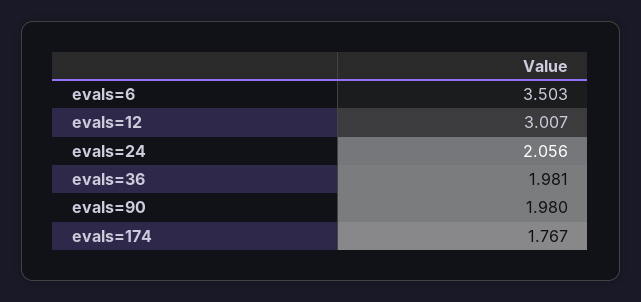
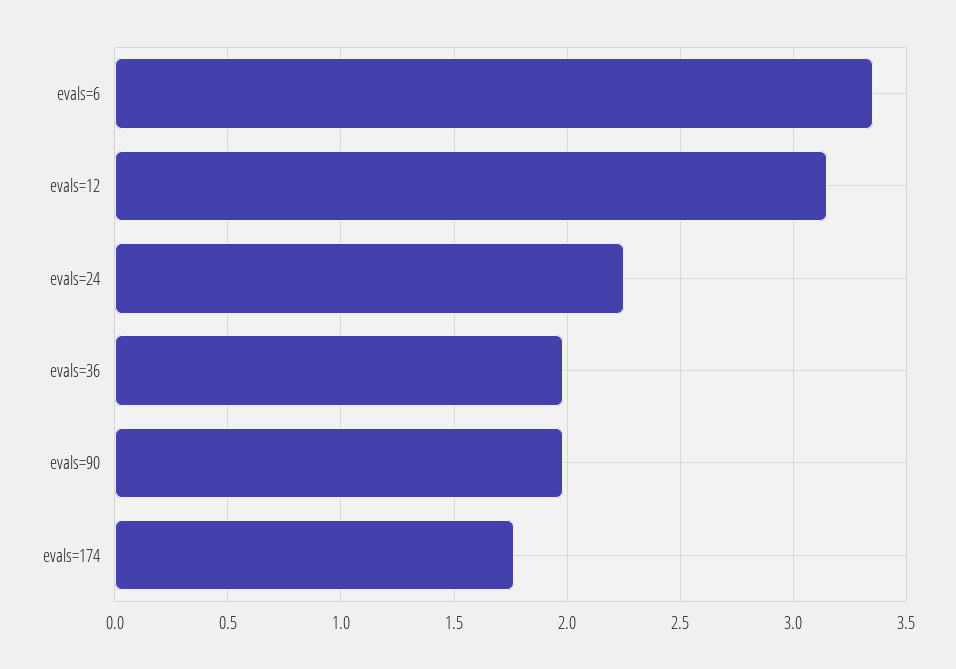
  {
-   "evals=6": 3.503,
+   "evals=6": 3.35,
-   "evals=12": 3.007,
+   "evals=12": 3.15,
-   "evals=24": 2.056,
+   "evals=24": 2.25,
    "evals=36": 1.981,
    "evals=90": 1.98,
    "evals=174": 1.767
  }

